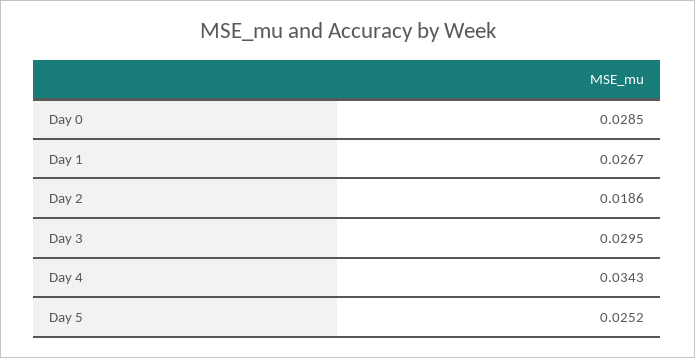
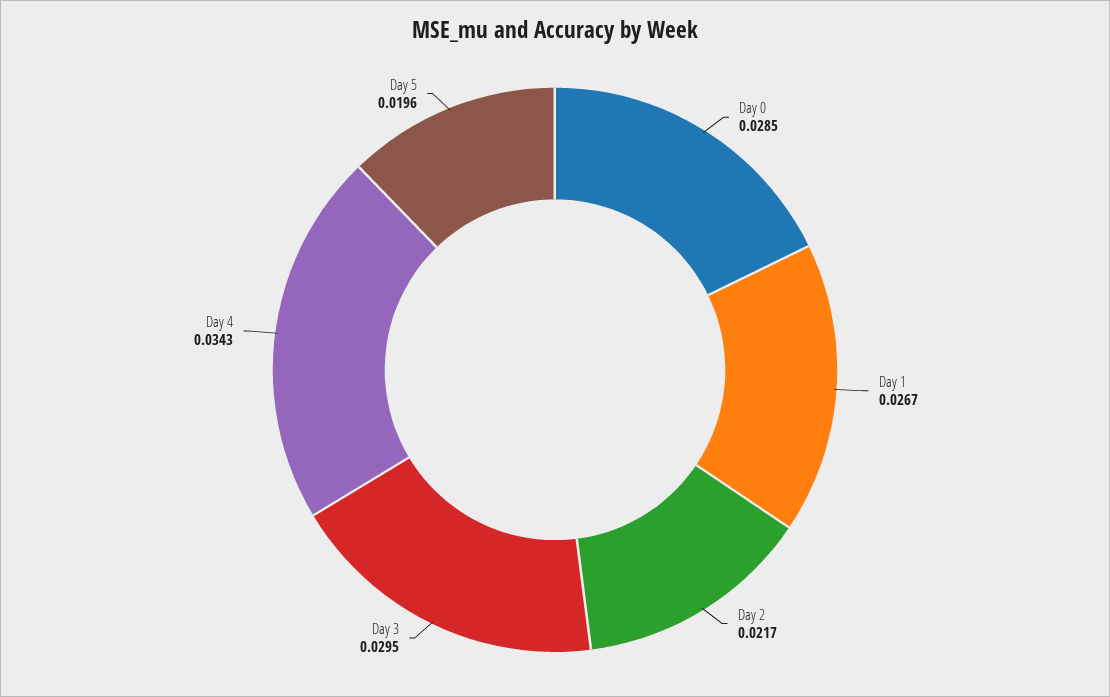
  {
    "Day 0": 0.0285,
    "Day 1": 0.0267,
-   "Day 2": 0.0186,
+   "Day 2": 0.0217,
    "Day 3": 0.0295,
    "Day 4": 0.0343,
-   "Day 5": 0.0252
+   "Day 5": 0.0196
  }

